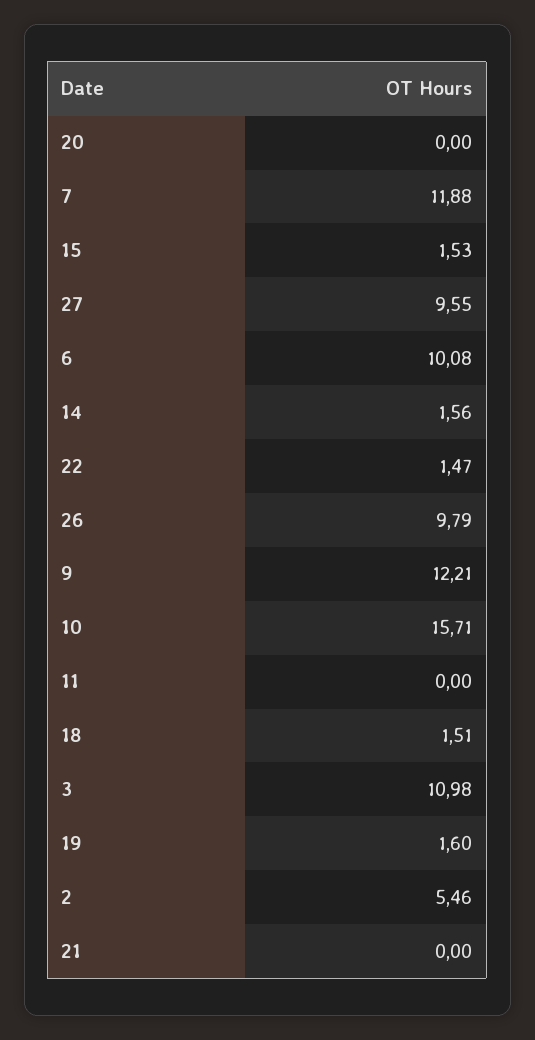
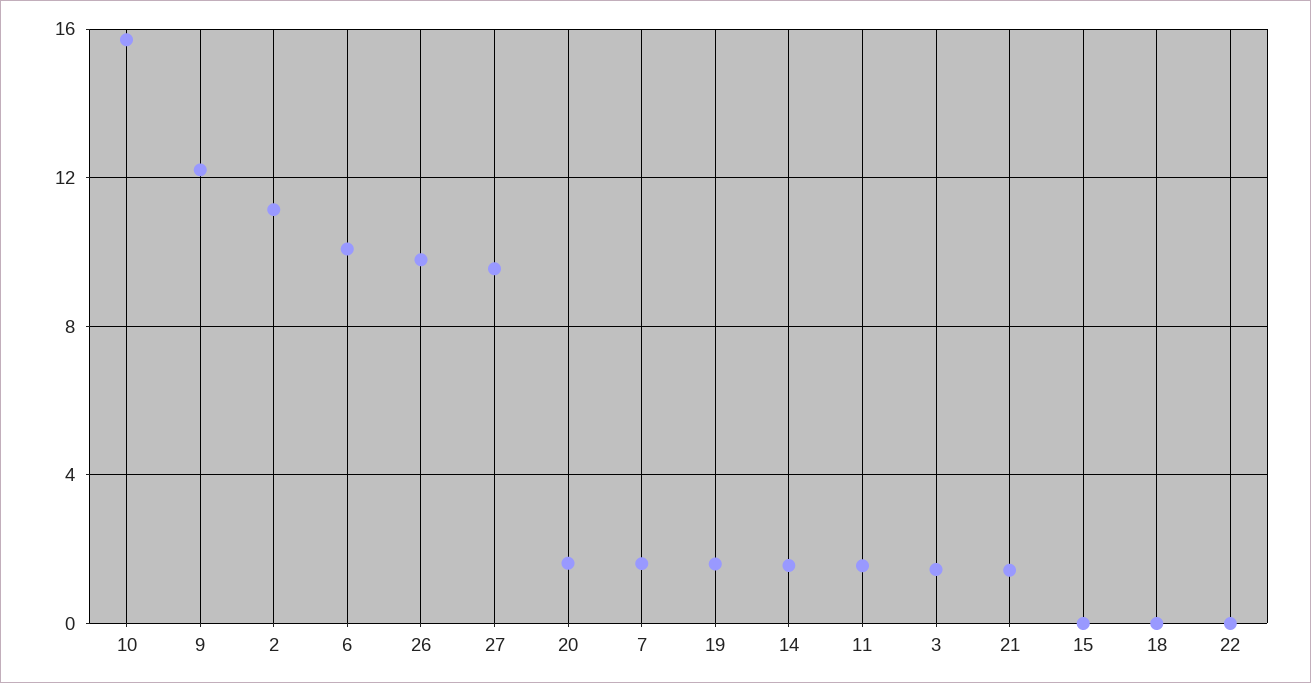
  {
-   "20": 0,
+   "20": 1.5,
-   "7": 11.88,
+   "7": 1.5,
-   "15": 1.53,
+   "15": 0,
    "27": 9.55,
    "6": 10.08,
    "14": 1.56,
-   "22": 1.47,
+   "22": 0,
    "26": 9.79,
    "9": 12.21,
    "10": 15.71,
-   "11": 0,
+   "11": 1.5,
-   "18": 1.51,
+   "18": 0,
-   "3": 10.98,
+   "3": 1.5,
    "19": 1.6,
-   "2": 5.46,
+   "2": 11,
-   "21": 0
+   "21": 1.5
  }

